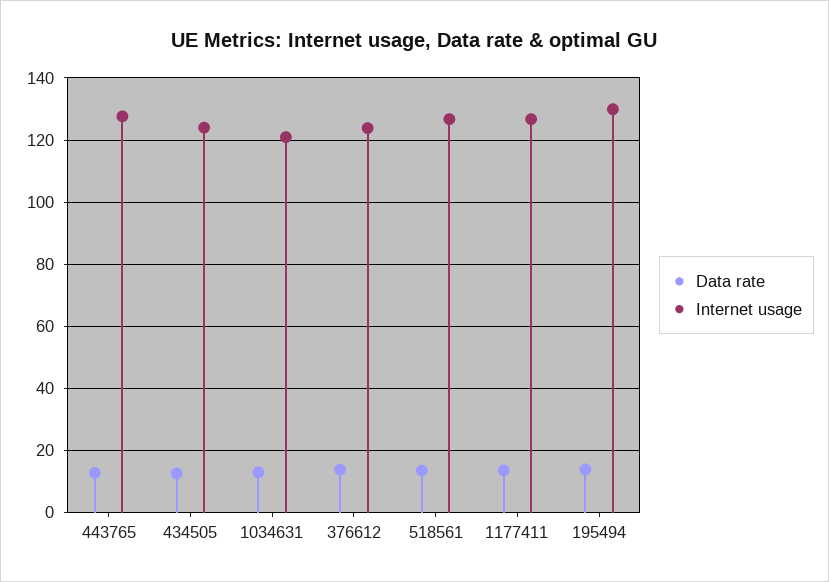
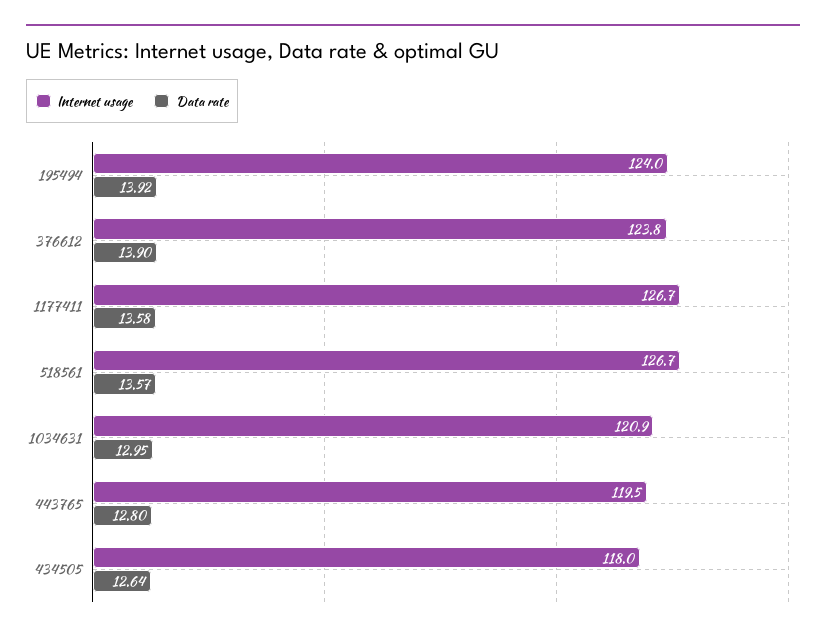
  {
    "Data rate": {
      "443765": 12.8,
      "434505": 12.64,
      "1034631": 12.95,
      "376612": 13.9,
      "518561": 13.57,
      "1177411": 13.58,
      "195494": 13.92
    },
    "Internet usage": {
-     "443765": 128,
+     "443765": 119.5,
-     "434505": 124,
+     "434505": 118,
      "1034631": 120.9,
      "376612": 123.8,
      "518561": 126.7,
      "1177411": 126.7,
-     "195494": 130
+     "195494": 124
    }
  }

